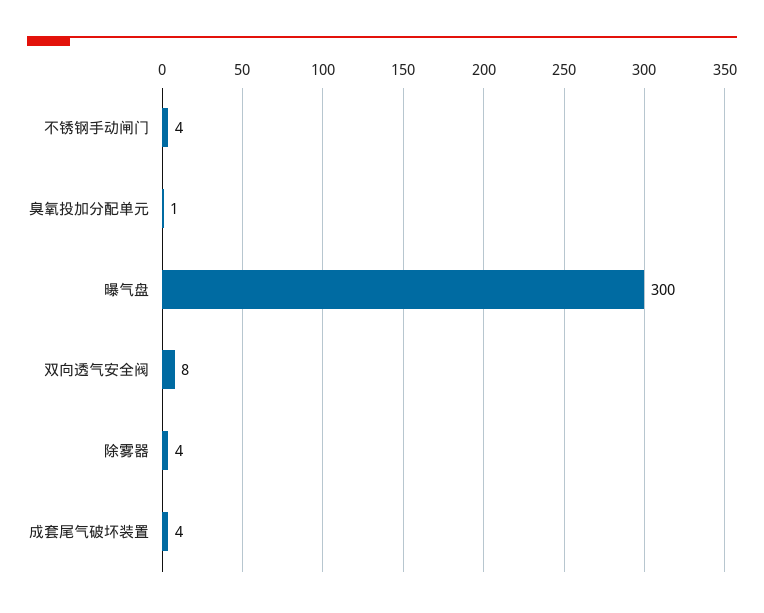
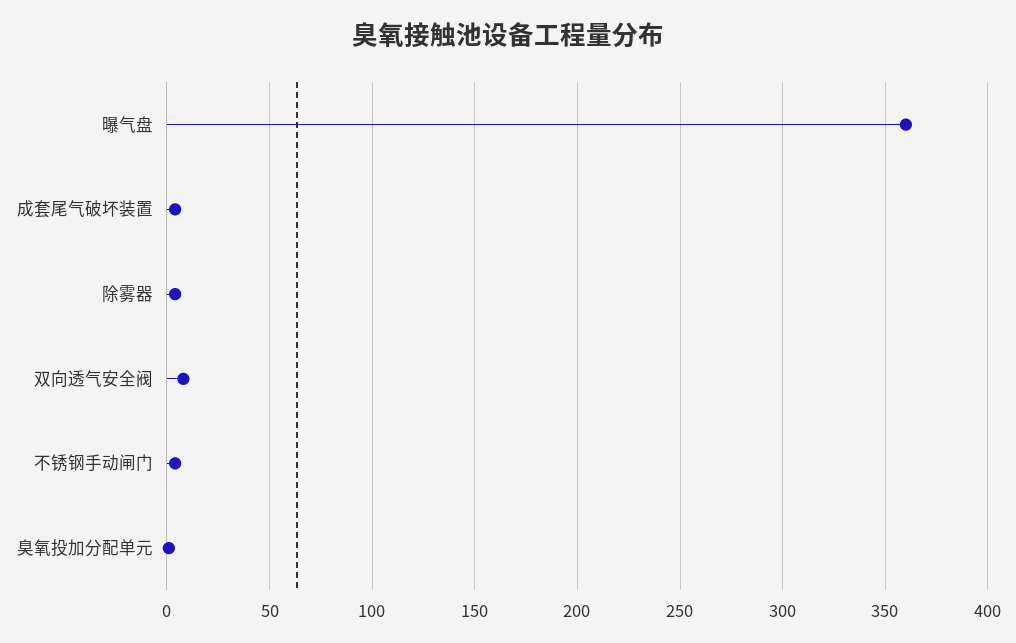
  {
    "不锈钢手动闸门": 4,
    "臭氧投加分配单元": 1,
-   "曝气盘": 300,
+   "曝气盘": 360,
    "双向透气安全阀": 8,
    "除雾器": 4,
    "成套尾气破坏装置": 4
  }

